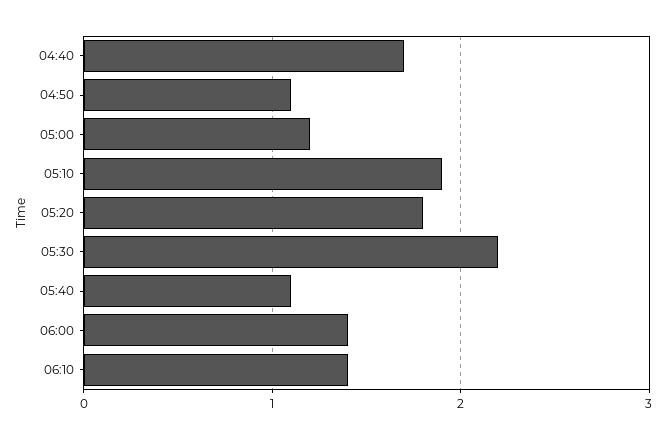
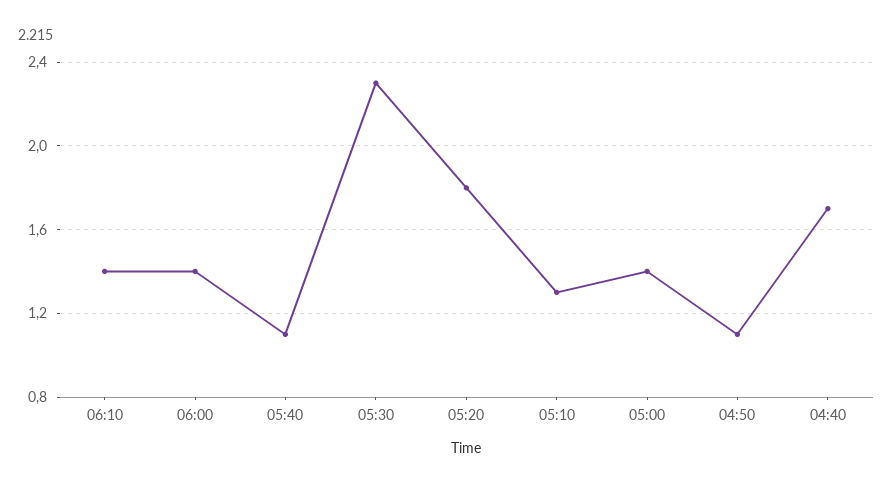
  {
    "04:40": 1.7,
    "04:50": 1.1,
-   "05:00": 1.2,
+   "05:00": 1.4,
-   "05:10": 1.9,
+   "05:10": 1.3,
    "05:20": 1.8,
-   "05:30": 2.2,
+   "05:30": 2.3,
    "05:40": 1.1,
    "06:00": 1.4,
    "06:10": 1.4
  }

